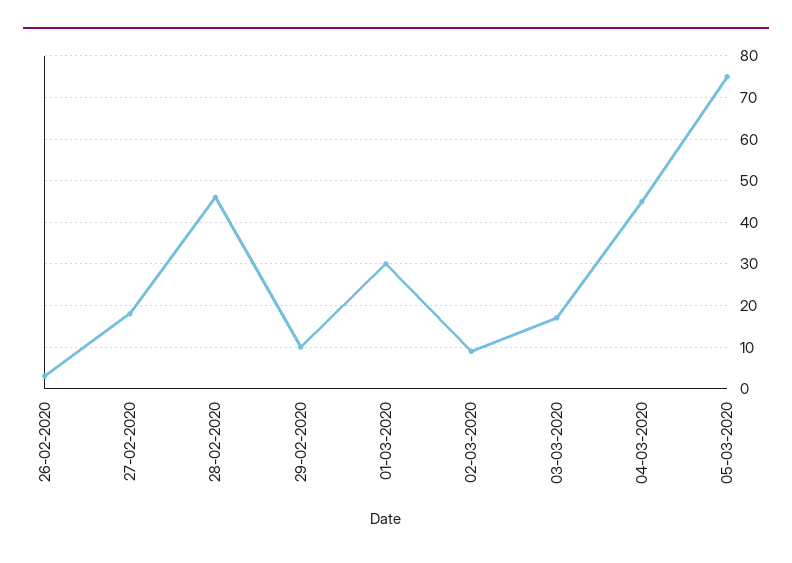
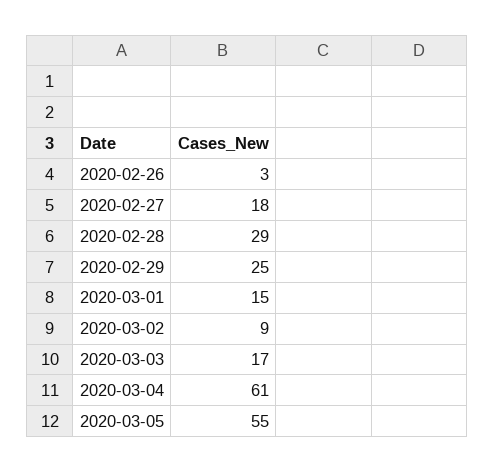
  {
    "26-02-2020": 3,
    "27-02-2020": 18,
-   "28-02-2020": 45,
+   "28-02-2020": 29,
-   "29-02-2020": 10,
+   "29-02-2020": 25,
-   "01-03-2020": 30,
+   "01-03-2020": 15,
    "02-03-2020": 9,
    "03-03-2020": 17,
-   "04-03-2020": 45,
+   "04-03-2020": 61,
-   "05-03-2020": 75
+   "05-03-2020": 55
  }

